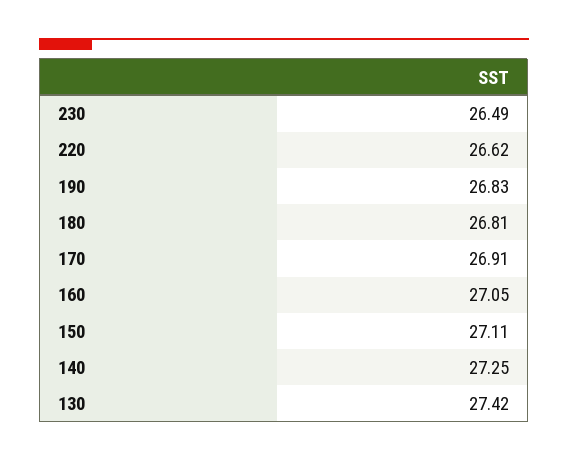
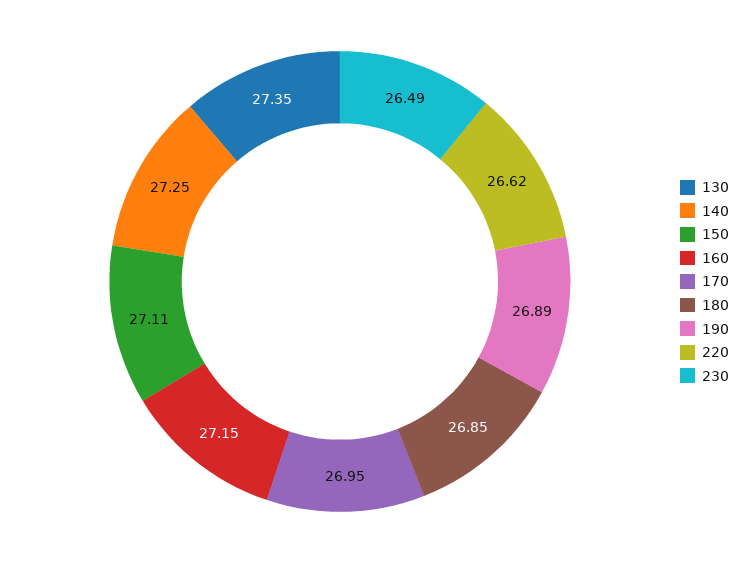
  {
    "230": 26.49,
    "220": 26.62,
-   "190": 26.83,
+   "190": 26.89,
-   "180": 26.81,
+   "180": 26.85,
-   "170": 26.91,
+   "170": 26.95,
-   "160": 27.05,
+   "160": 27.15,
    "150": 27.11,
    "140": 27.25,
-   "130": 27.42
+   "130": 27.35
  }

